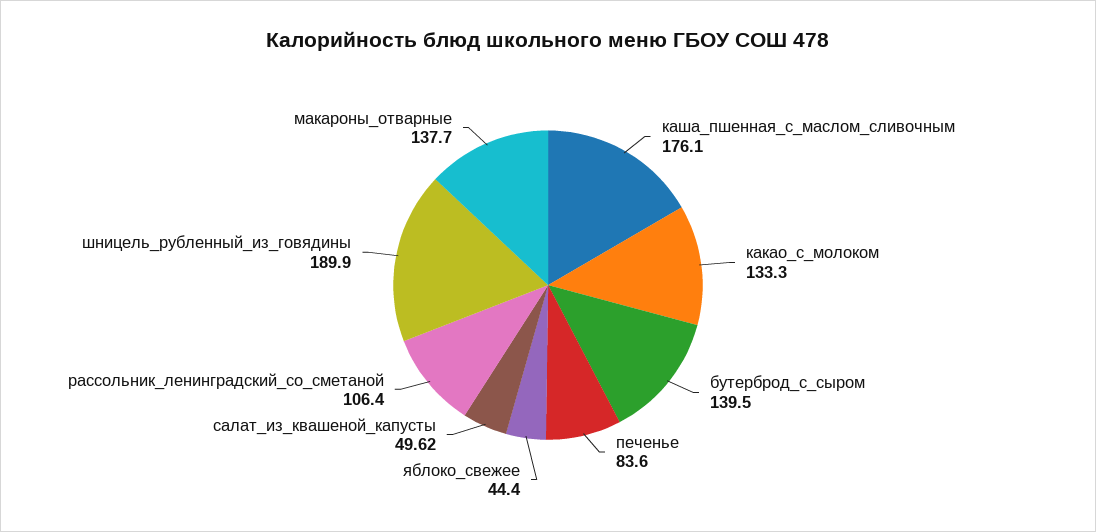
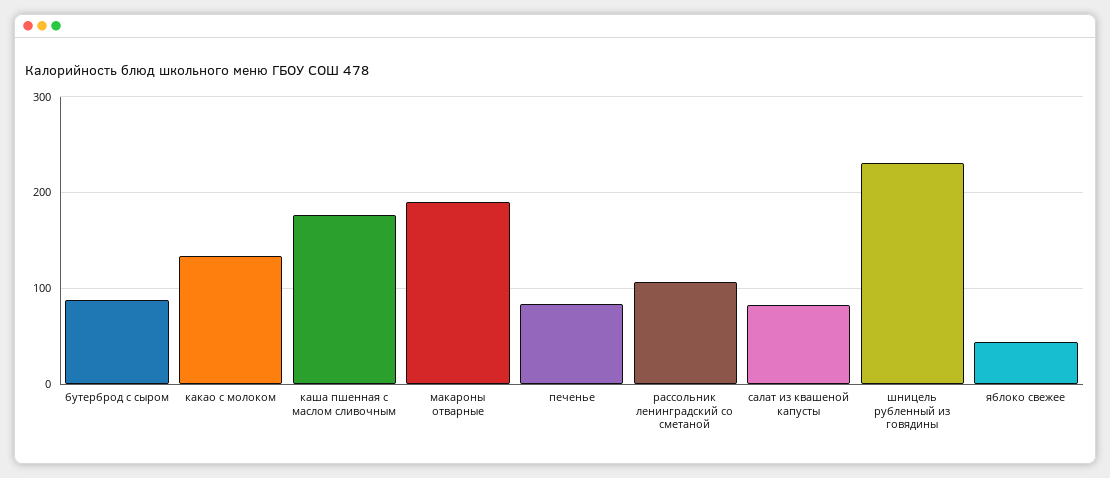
  {
    "каша_пшенная_с_маслом_сливочным": 176.1,
    "какао_с_молоком": 133.3,
-   "бутерброд_с_сыром": 139.5,
+   "бутерброд_с_сыром": 90,
    "печенье": 83.6,
    "яблоко_свежее": 44.4,
-   "салат_из_квашеной_капусты": 49.62,
+   "салат_из_квашеной_капусты": 80,
    "рассольник_ленинградский_со_сметаной": 106.4,
-   "шницель_рубленный_из_говядины": 189.9,
+   "шницель_рубленный_из_говядины": 230,
-   "макароны_отварные": 137.7
+   "макароны_отварные": 190
  }

